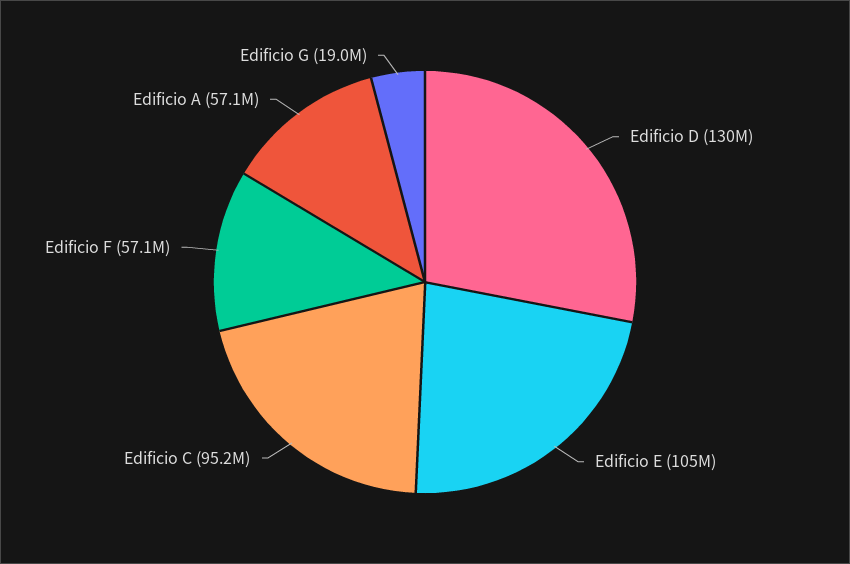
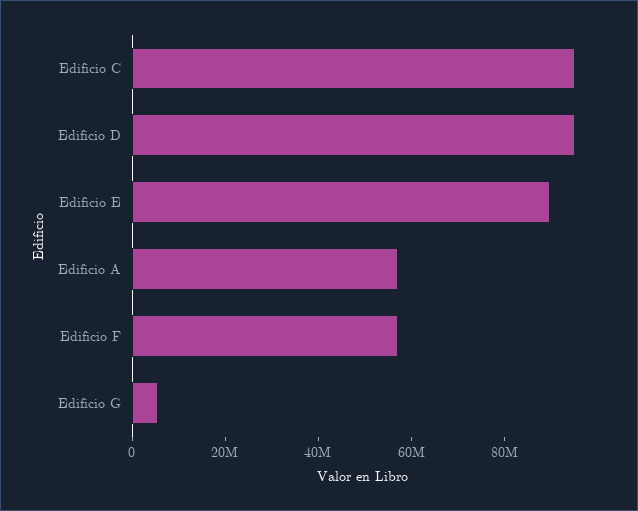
  {
-   "Edificio D": 130000000,
+   "Edificio D": 95000000,
-   "Edificio E": 105000000,
+   "Edificio E": 90000000,
    "Edificio C": 95200000,
    "Edificio F": 57100000,
    "Edificio A": 57100000,
-   "Edificio G": 19000000
+   "Edificio G": 5000000
  }

